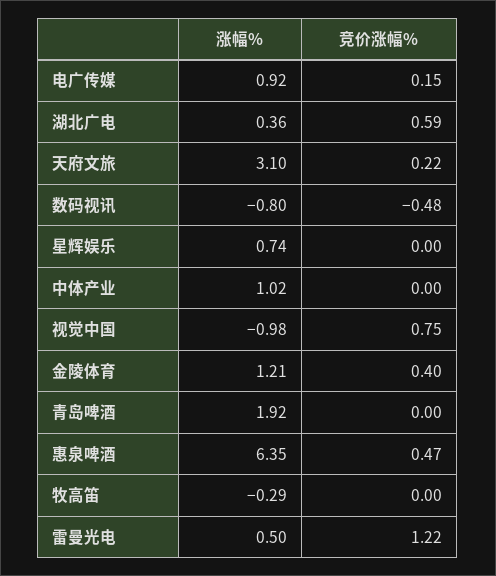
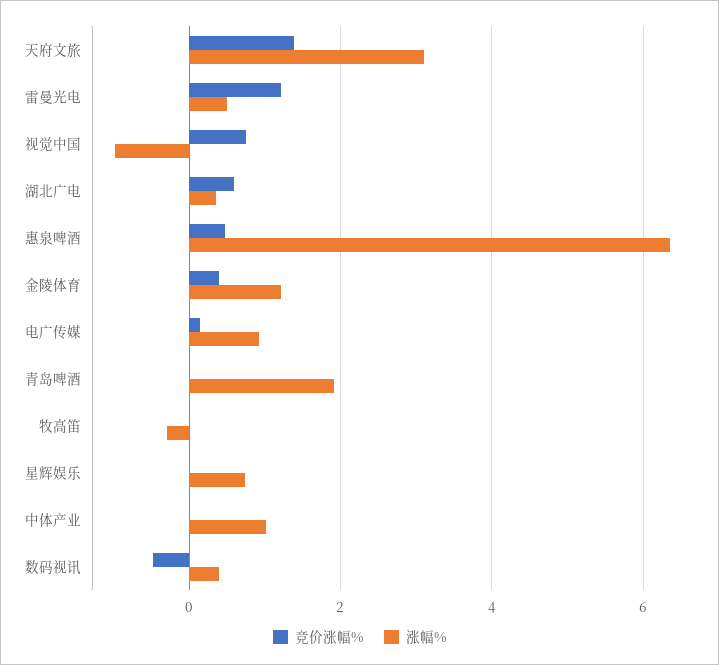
  {
    "涨幅%": {
      "电广传媒": 0.92,
      "湖北广电": 0.36,
      "天府文旅": 3.1,
-     "数码视讯": -0.8,
+     "数码视讯": 0.4,
      "星辉娱乐": 0.74,
      "中体产业": 1.02,
      "视觉中国": -0.98,
      "金陵体育": 1.21,
      "青岛啤酒": 1.92,
      "惠泉啤酒": 6.35,
      "牧高笛": -0.29,
      "雷曼光电": 0.5
    },
    "竞价涨幅%": {
      "电广传媒": 0.15,
      "湖北广电": 0.59,
-     "天府文旅": 0.22,
+     "天府文旅": 1.4,
      "数码视讯": -0.48,
      "星辉娱乐": 0,
      "中体产业": 0,
      "视觉中国": 0.75,
      "金陵体育": 0.4,
      "青岛啤酒": 0,
      "惠泉啤酒": 0.47,
      "牧高笛": 0,
      "雷曼光电": 1.22
    }
  }

